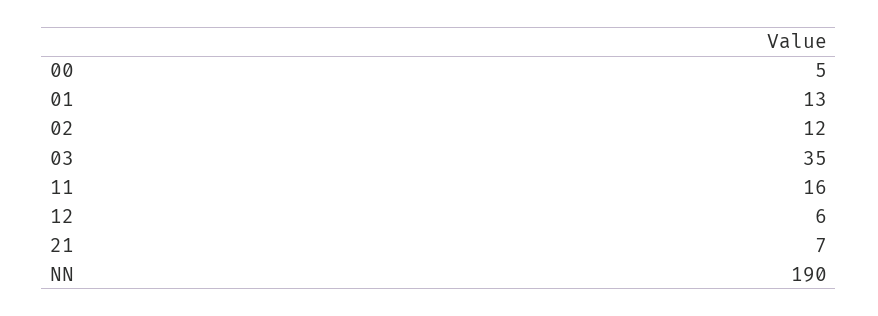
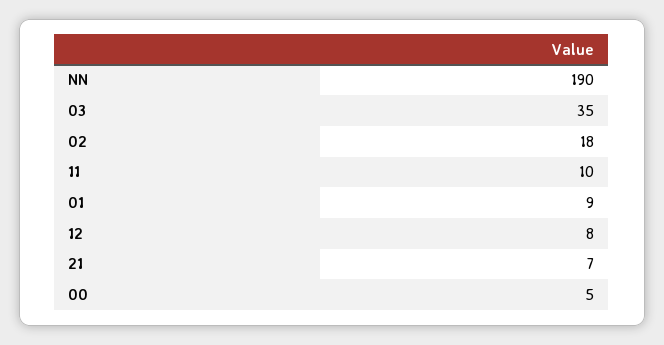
  {
    "00": 5,
-   "01": 13,
+   "01": 9,
-   "02": 12,
+   "02": 18,
    "03": 35,
-   "11": 16,
+   "11": 10,
-   "12": 6,
+   "12": 8,
    "21": 7,
    "NN": 190
  }

